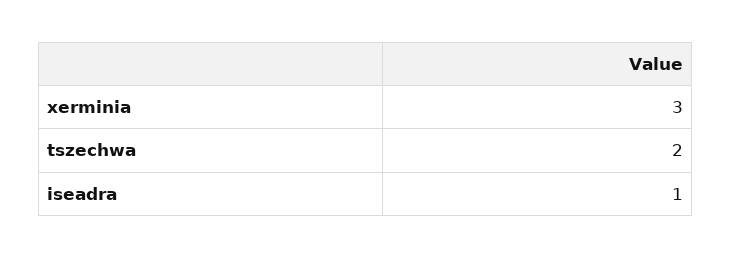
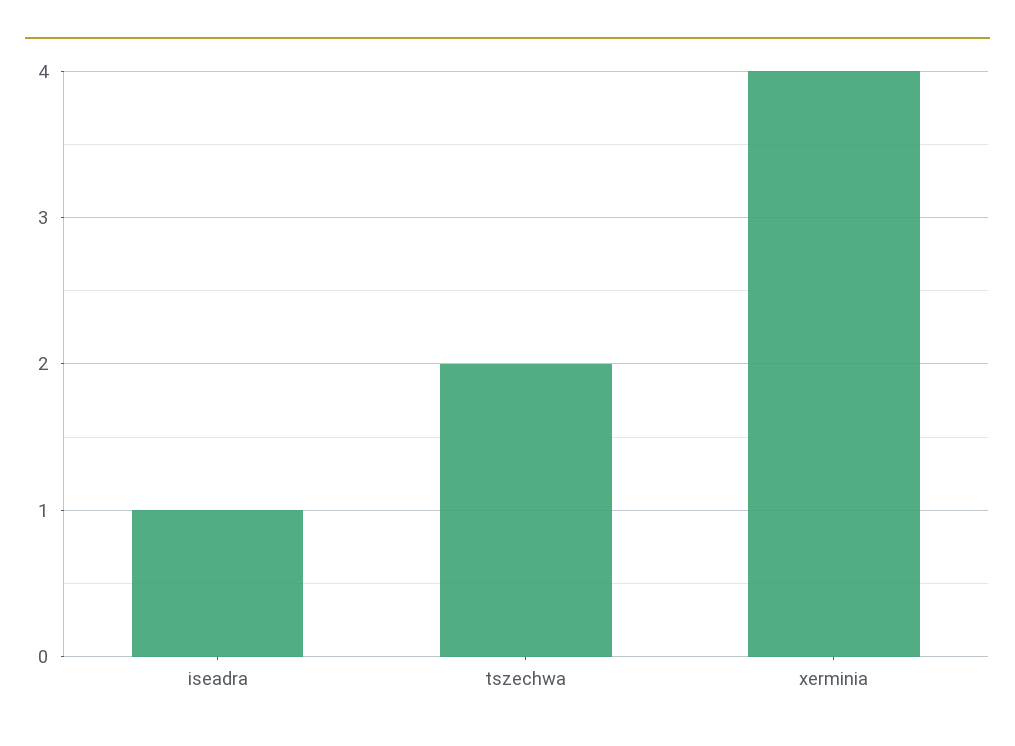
  {
-   "xerminia": 3,
+   "xerminia": 4,
    "tszechwa": 2,
    "iseadra": 1
  }

